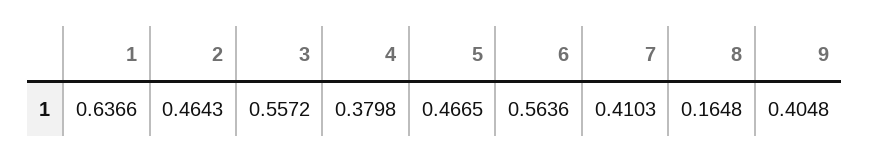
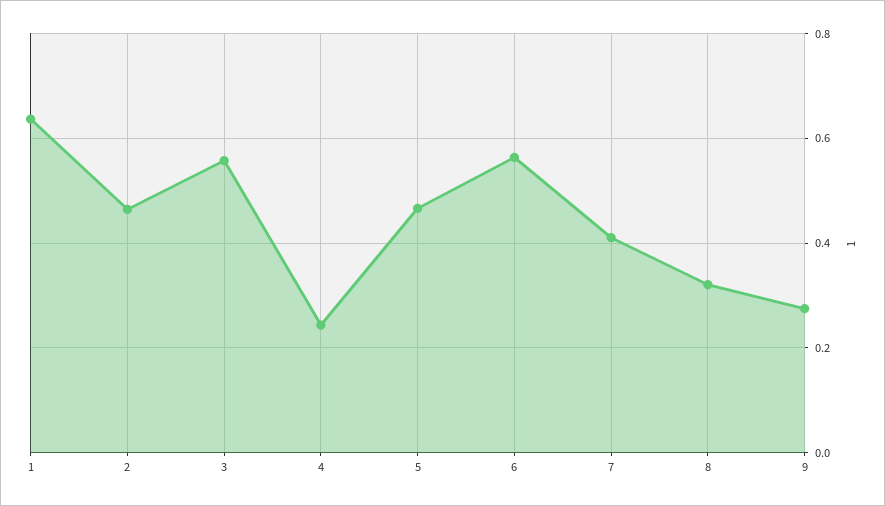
  {
    "1": 0.6366,
    "2": 0.4643,
    "3": 0.5572,
-   "4": 0.3798,
+   "4": 0.24,
    "5": 0.4665,
    "6": 0.5636,
    "7": 0.4103,
-   "8": 0.1648,
+   "8": 0.32,
-   "9": 0.4048
+   "9": 0.28
  }

